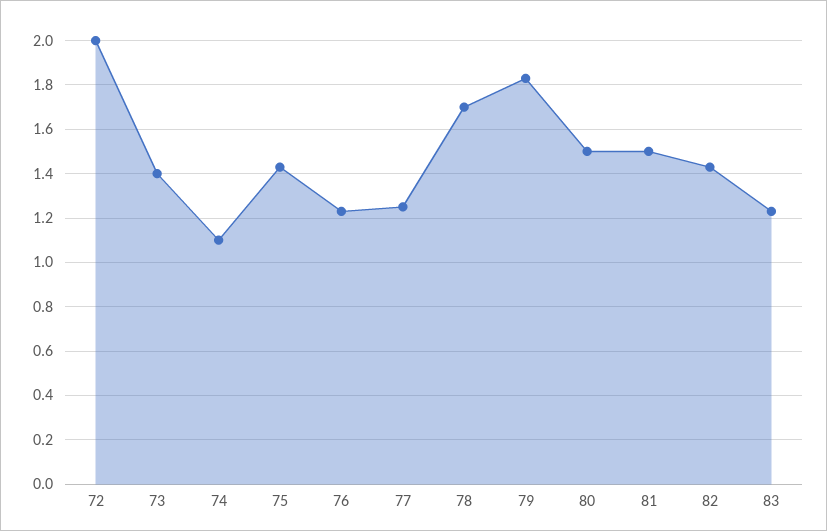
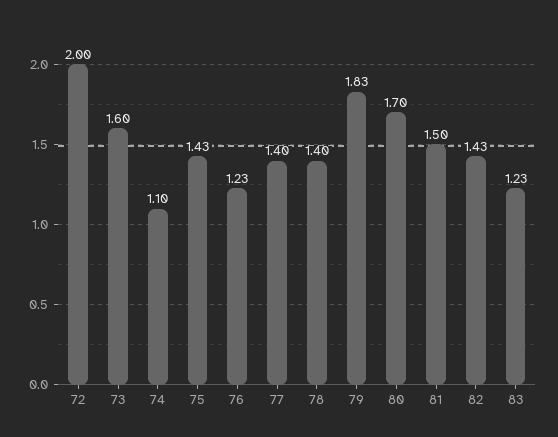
  {
    "72": 2,
-   "73": 1.4,
+   "73": 1.6,
    "74": 1.1,
    "75": 1.43,
    "76": 1.23,
-   "77": 1.25,
+   "77": 1.4,
-   "78": 1.7,
+   "78": 1.4,
    "79": 1.83,
-   "80": 1.5,
+   "80": 1.7,
    "81": 1.5,
    "82": 1.43,
    "83": 1.23
  }

